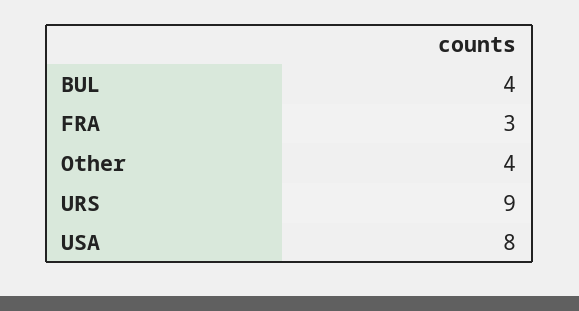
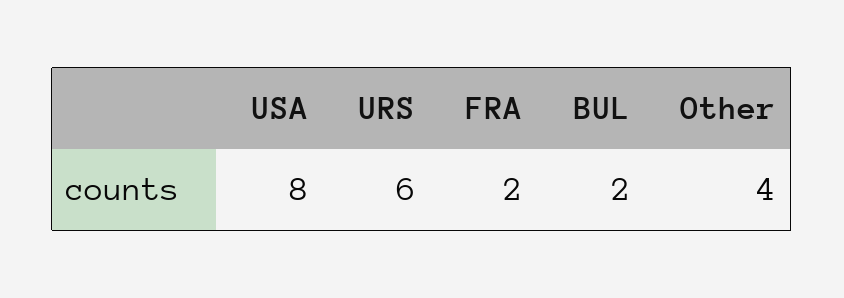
  {
-   "BUL": 4,
+   "BUL": 2,
-   "FRA": 3,
+   "FRA": 2,
    "Other": 4,
-   "URS": 9,
+   "URS": 6,
    "USA": 8
  }

